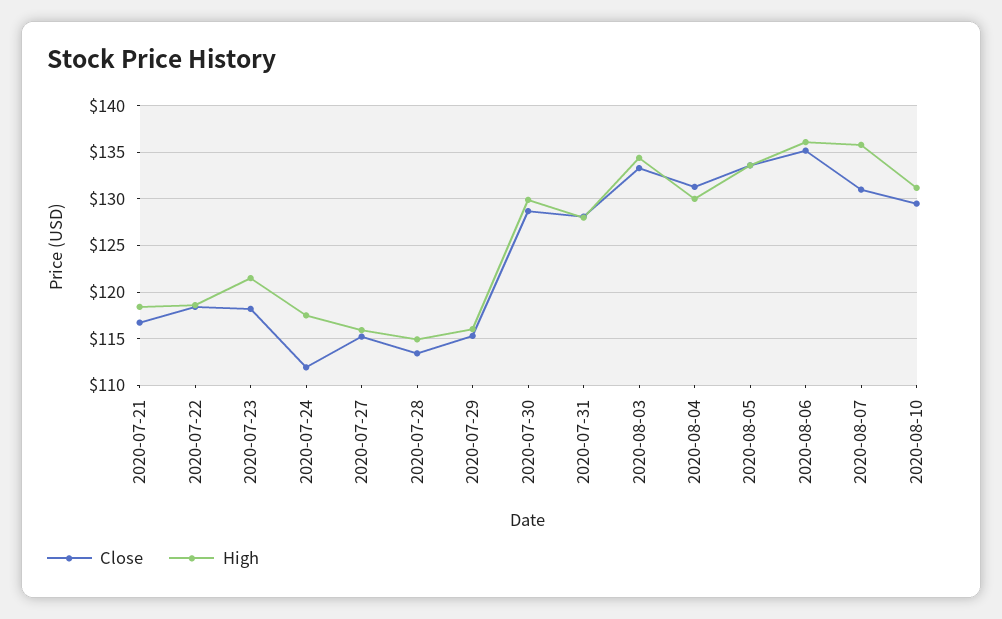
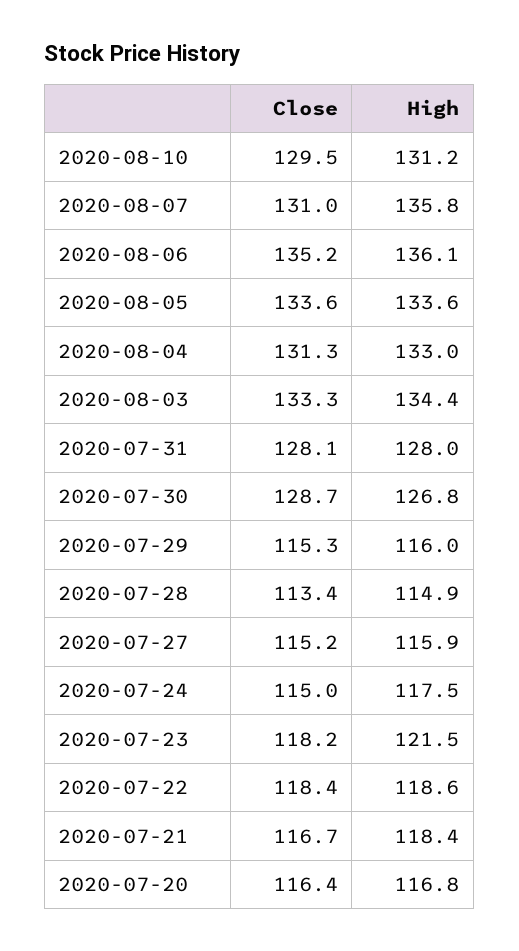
  {
    "Close": {
      "2020-07-21": 116.7,
      "2020-07-22": 118.4,
      "2020-07-23": 118.2,
-     "2020-07-24": 112,
+     "2020-07-24": 115,
      "2020-07-27": 115.2,
      "2020-07-28": 113.4,
      "2020-07-29": 115.3,
      "2020-07-30": 128.7,
      "2020-07-31": 128.1,
      "2020-08-03": 133.3,
      "2020-08-04": 131.3,
      "2020-08-05": 133.6,
      "2020-08-06": 135.2,
      "2020-08-07": 131,
-     "2020-08-10": 129.5
+     "2020-08-10": 129.5,
+     "2020-07-20": 116.4
    },
    "High": {
      "2020-07-21": 118.4,
      "2020-07-22": 118.6,
      "2020-07-23": 121.5,
      "2020-07-24": 117.5,
      "2020-07-27": 115.9,
      "2020-07-28": 114.9,
      "2020-07-29": 116,
-     "2020-07-30": 130,
+     "2020-07-30": 126.8,
      "2020-07-31": 128,
      "2020-08-03": 134.4,
-     "2020-08-04": 130,
+     "2020-08-04": 133,
      "2020-08-05": 133.6,
      "2020-08-06": 136.1,
      "2020-08-07": 135.8,
-     "2020-08-10": 131.2
+     "2020-08-10": 131.2,
+     "2020-07-20": 116.8
    }
  }

